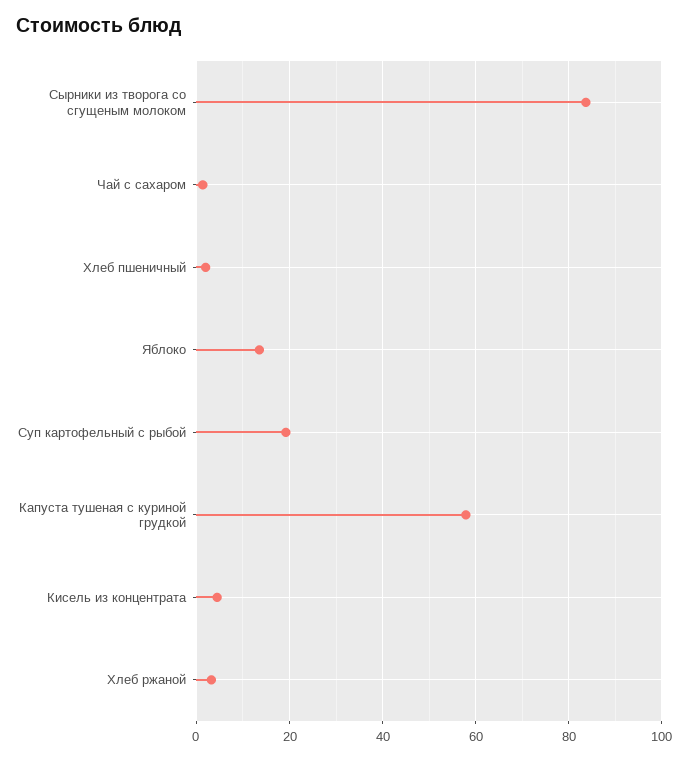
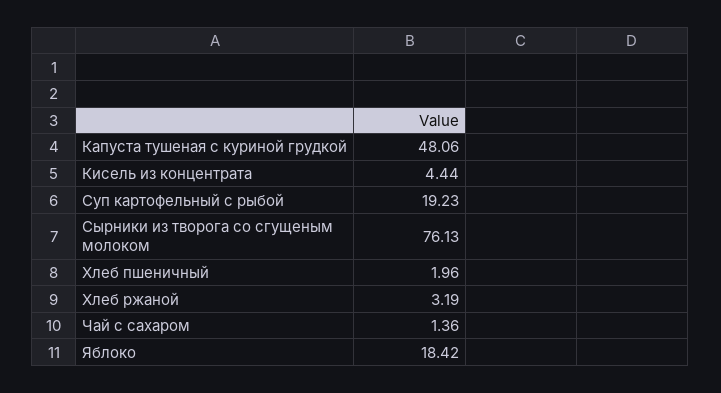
  {
-   "Сырники из творога со сгущеным молоком": 84,
+   "Сырники из творога со сгущеным молоком": 76.13,
    "Чай с сахаром": 1.36,
    "Хлеб пшеничный": 1.96,
-   "Яблоко": 14,
+   "Яблоко": 18.42,
    "Суп картофельный с рыбой": 19.23,
-   "Капуста тушеная с куриной грудкой": 58,
+   "Капуста тушеная с куриной грудкой": 48.06,
    "Кисель из концентрата": 4.44,
    "Хлеб ржаной": 3.19
  }

